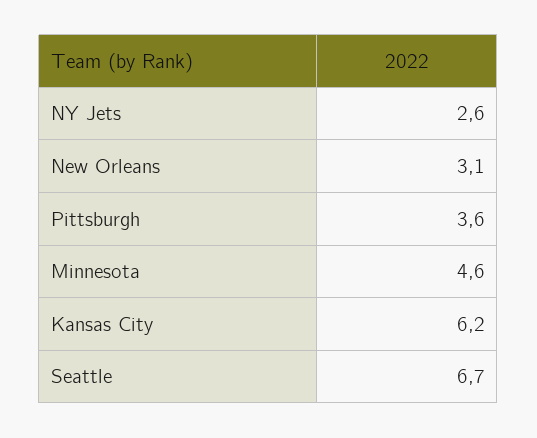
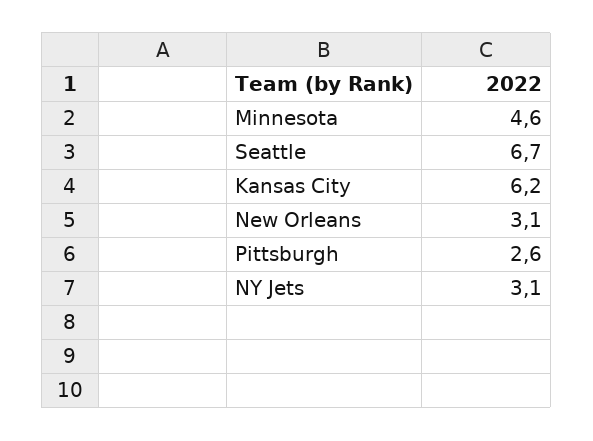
  {
-   "NY Jets": 2.6,
+   "NY Jets": 3.1,
    "New Orleans": 3.1,
-   "Pittsburgh": 3.6,
+   "Pittsburgh": 2.6,
    "Minnesota": 4.6,
    "Kansas City": 6.2,
    "Seattle": 6.7
  }

